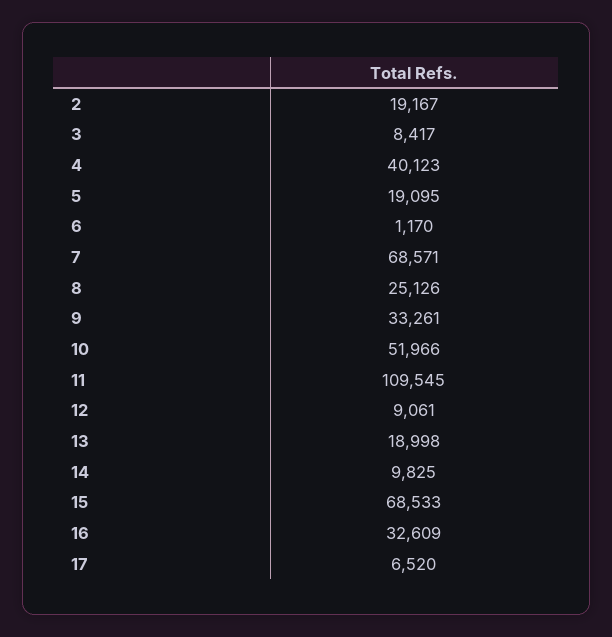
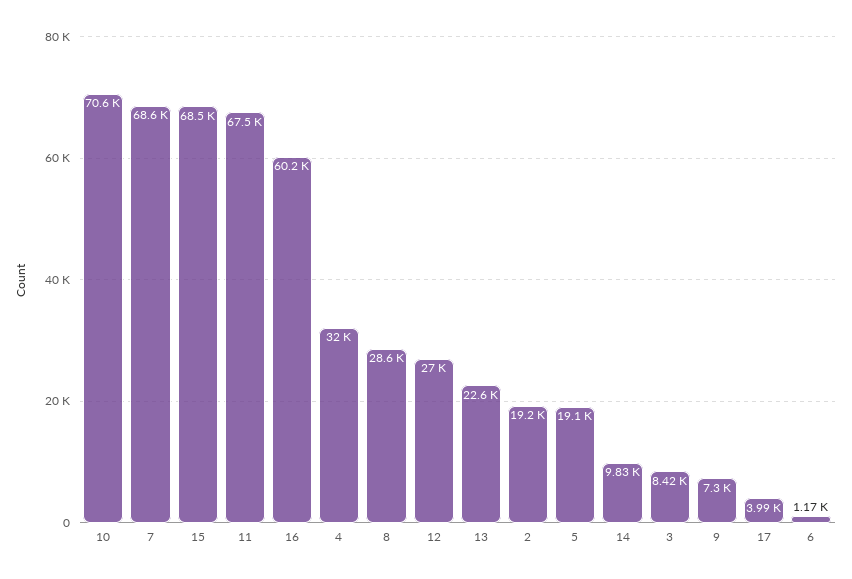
  {
    "2": 19167,
    "3": 8417,
-   "4": 40123,
+   "4": 32000,
    "5": 19095,
    "6": 1170,
    "7": 68571,
-   "8": 25126,
+   "8": 28600,
-   "9": 33261,
+   "9": 7300,
-   "10": 51966,
+   "10": 70600,
-   "11": 109545,
+   "11": 67500,
-   "12": 9061,
+   "12": 27000,
-   "13": 18998,
+   "13": 22600,
    "14": 9825,
    "15": 68533,
-   "16": 32609,
+   "16": 60200,
-   "17": 6520
+   "17": 3990
  }

